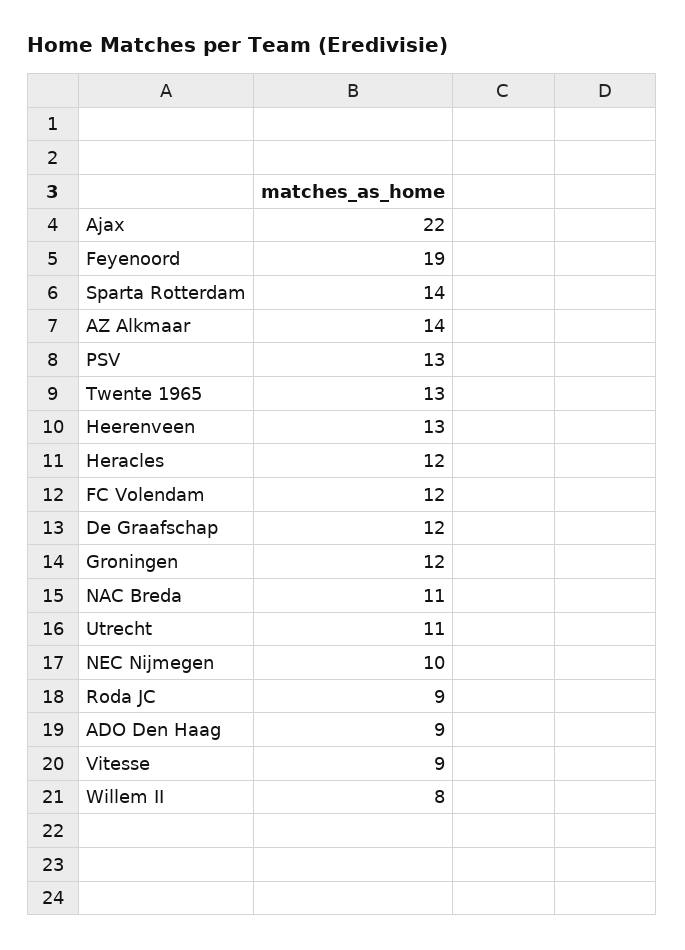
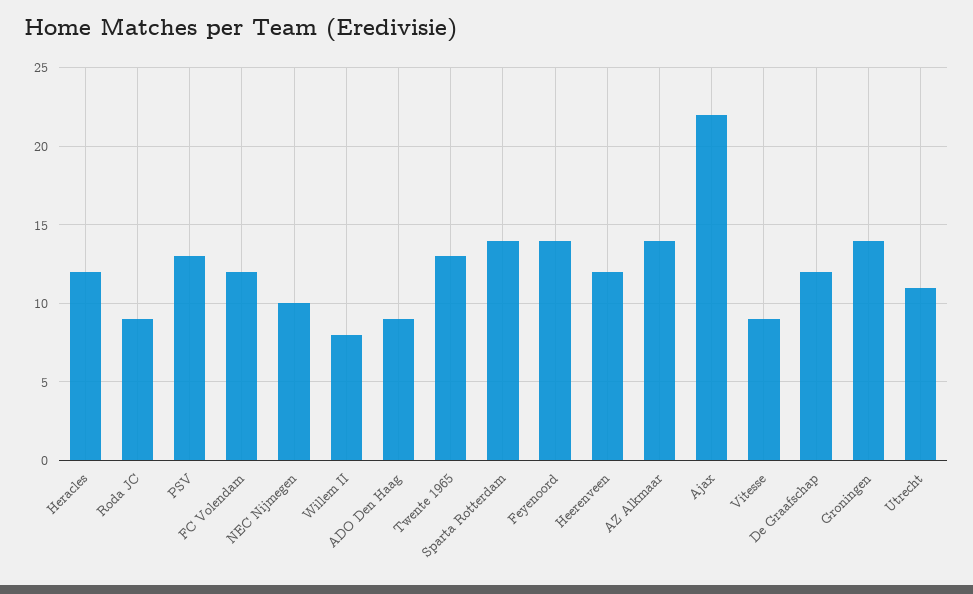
  {
    "Ajax": 22,
-   "Feyenoord": 19,
+   "Feyenoord": 14,
    "Sparta Rotterdam": 14,
    "AZ Alkmaar": 14,
    "PSV": 13,
    "Twente 1965": 13,
-   "Heerenveen": 13,
+   "Heerenveen": 12,
    "Heracles": 12,
    "FC Volendam": 12,
    "De Graafschap": 12,
-   "Groningen": 12,
+   "Groningen": 14,
-   "NAC Breda": 11,
    "Utrecht": 11,
    "NEC Nijmegen": 10,
    "Roda JC": 9,
    "ADO Den Haag": 9,
    "Vitesse": 9,
    "Willem II": 8
  }

